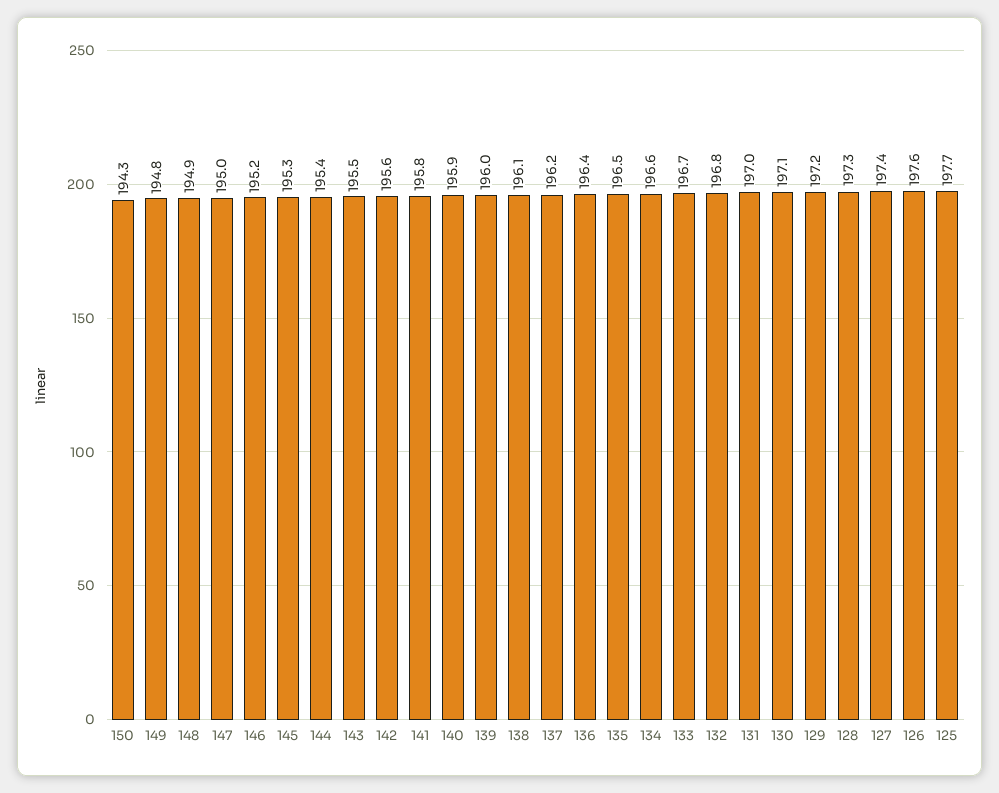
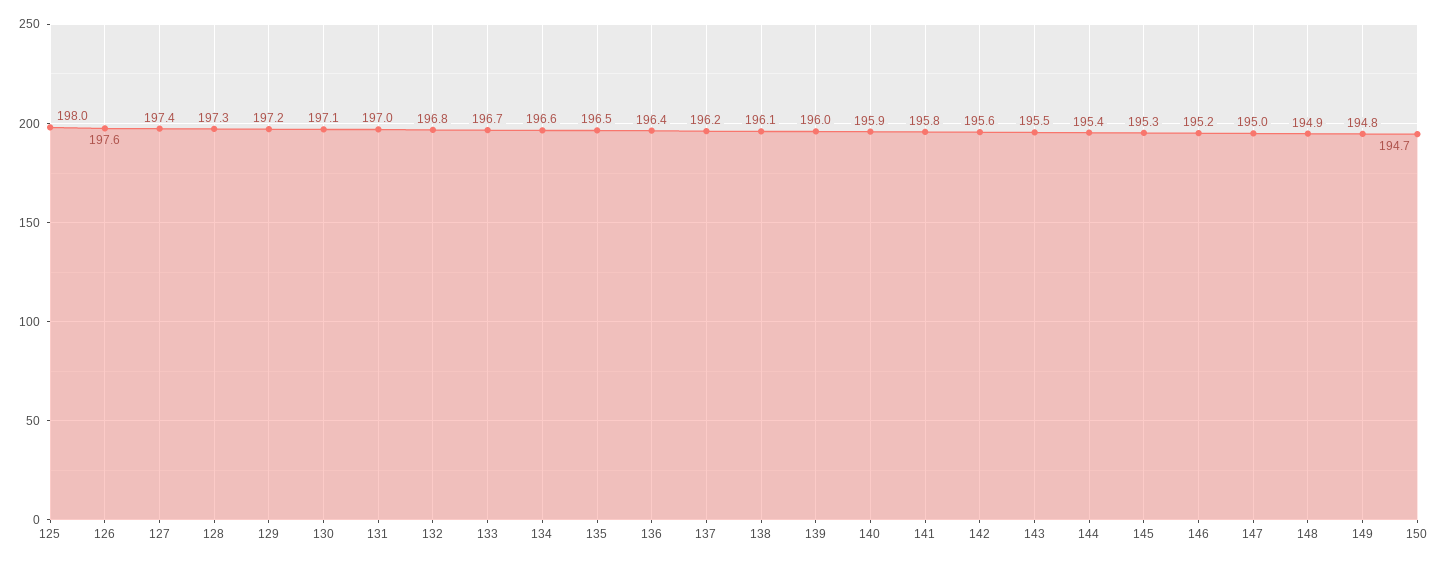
  {
-   "150": 194.3,
+   "150": 194.7,
    "149": 194.8,
    "148": 194.9,
    "147": 195,
    "146": 195.2,
    "145": 195.3,
    "144": 195.4,
    "143": 195.5,
    "142": 195.6,
    "141": 195.8,
    "140": 195.9,
    "139": 196,
    "138": 196.1,
    "137": 196.2,
    "136": 196.4,
    "135": 196.5,
    "134": 196.6,
    "133": 196.7,
    "132": 196.8,
    "131": 197,
    "130": 197.1,
    "129": 197.2,
    "128": 197.3,
    "127": 197.4,
    "126": 197.6,
-   "125": 197.7
+   "125": 198
  }

